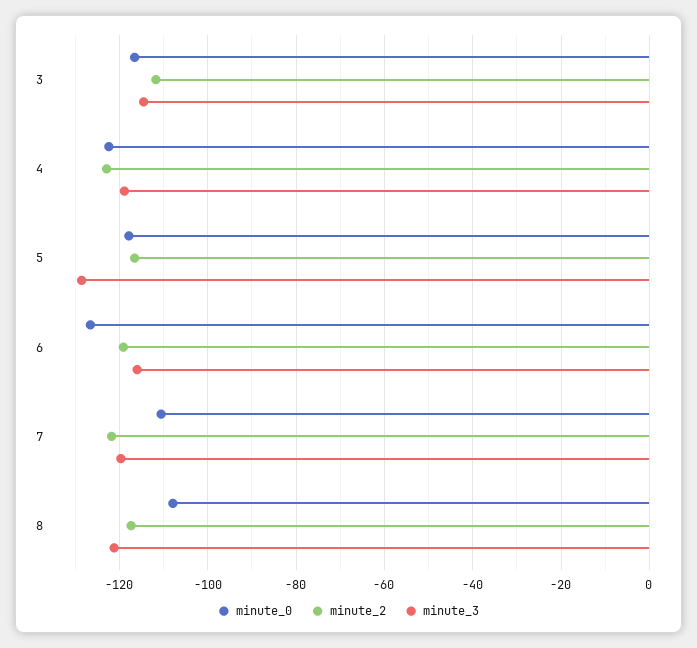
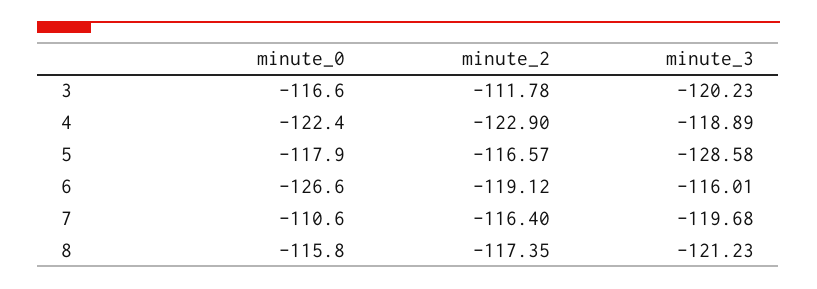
  {
    "minute_0": {
      "3": -116.6,
      "4": -122.4,
      "5": -117.9,
      "6": -126.6,
      "7": -110.6,
-     "8": -108
+     "8": -115.8
    },
    "minute_2": {
      "3": -111.78,
      "4": -122.9,
      "5": -116.57,
      "6": -119.12,
-     "7": -122,
+     "7": -116.4,
      "8": -117.35
    },
    "minute_3": {
-     "3": -114,
+     "3": -120.23,
      "4": -118.89,
      "5": -128.58,
      "6": -116.01,
      "7": -119.68,
      "8": -121.23
    }
  }

